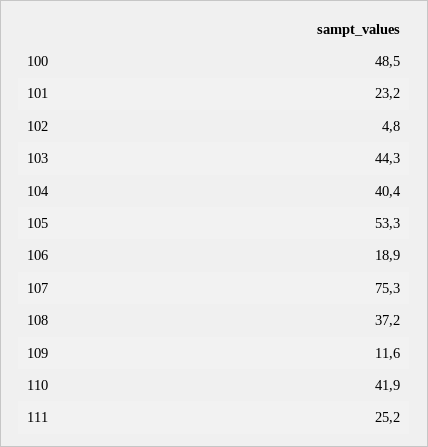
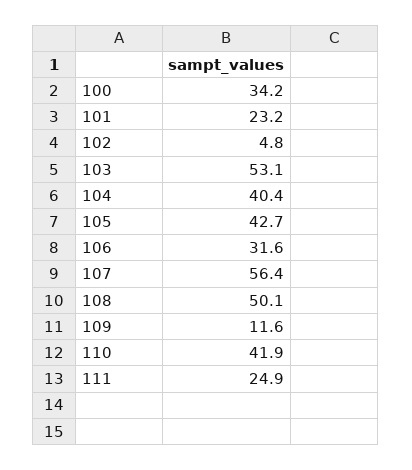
  {
-   "100": 48.5,
+   "100": 34.2,
    "101": 23.2,
    "102": 4.8,
-   "103": 44.3,
+   "103": 53.1,
    "104": 40.4,
-   "105": 53.3,
+   "105": 42.7,
-   "106": 18.9,
+   "106": 31.6,
-   "107": 75.3,
+   "107": 56.4,
-   "108": 37.2,
+   "108": 50.1,
    "109": 11.6,
    "110": 41.9,
-   "111": 25.2
+   "111": 24.9
  }

